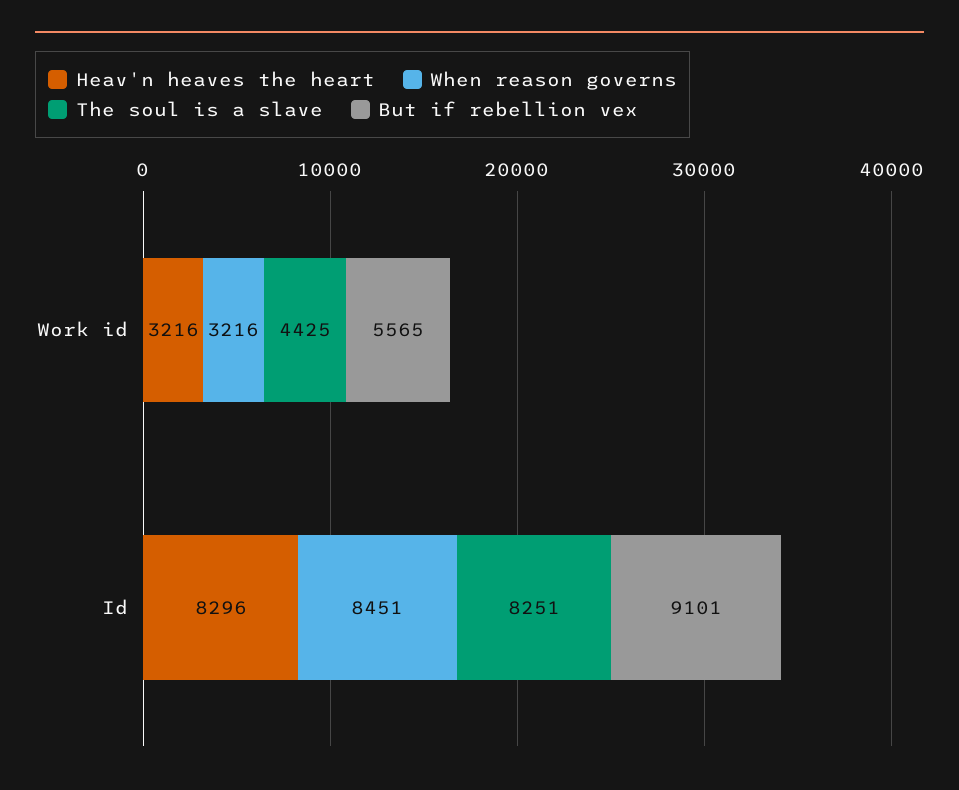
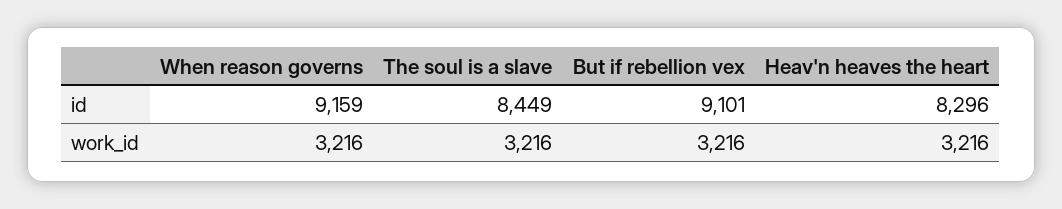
  {
    "Heav'n heaves the heart": {
      "Work id": 3216,
      "Id": 8296
    },
    "When reason governs": {
      "Work id": 3216,
-     "Id": 8451
+     "Id": 9159
    },
    "The soul is a slave": {
-     "Work id": 4425,
+     "Work id": 3216,
-     "Id": 8251
+     "Id": 8449
    },
    "But if rebellion vex": {
-     "Work id": 5565,
+     "Work id": 3216,
      "Id": 9101
    }
  }

